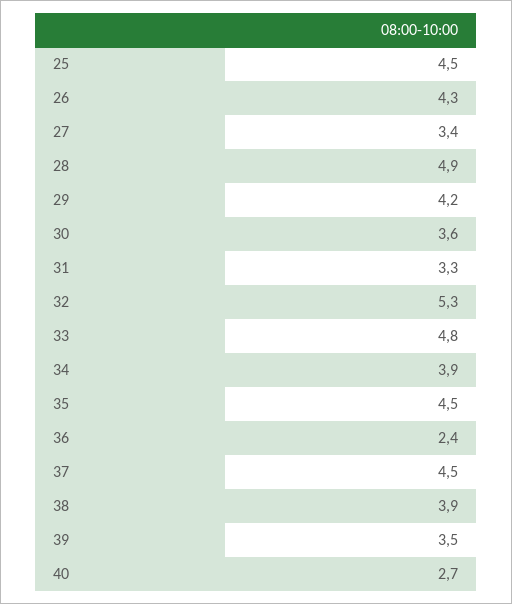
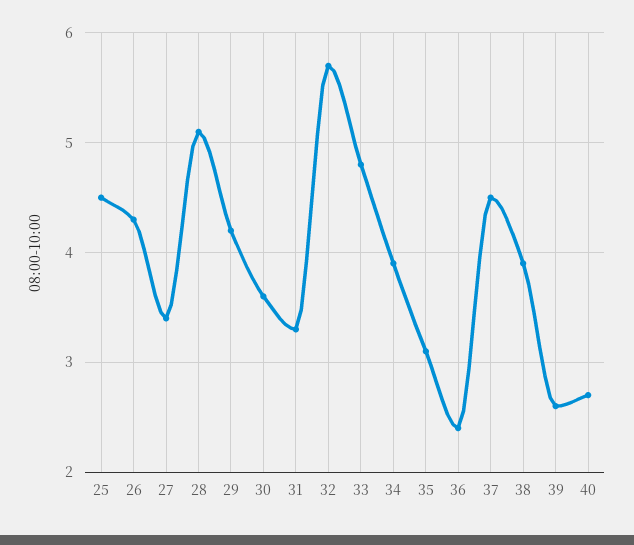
  {
    "25": 4.5,
    "26": 4.3,
    "27": 3.4,
-   "28": 4.9,
+   "28": 5.1,
    "29": 4.2,
    "30": 3.6,
    "31": 3.3,
-   "32": 5.3,
+   "32": 5.7,
    "33": 4.8,
    "34": 3.9,
-   "35": 4.5,
+   "35": 3.1,
    "36": 2.4,
    "37": 4.5,
    "38": 3.9,
-   "39": 3.5,
+   "39": 2.6,
    "40": 2.7
  }

